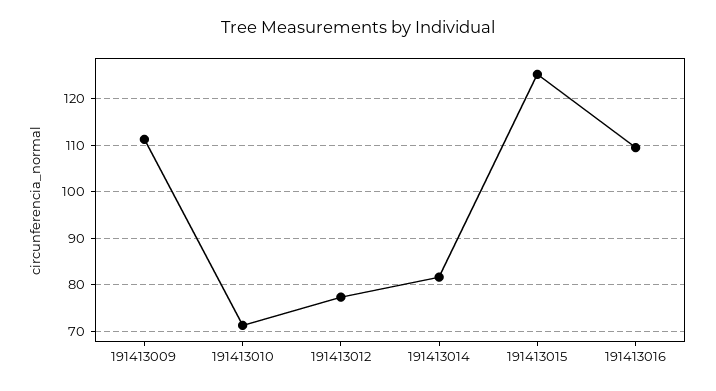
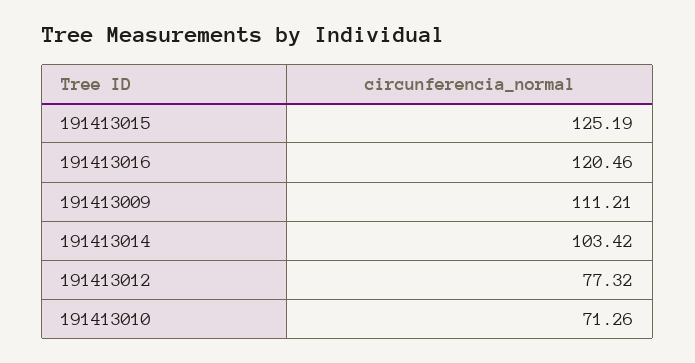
  {
    "191413009": 111.21,
    "191413010": 71.26,
    "191413012": 77.32,
-   "191413014": 82,
+   "191413014": 103.42,
    "191413015": 125.19,
-   "191413016": 110
+   "191413016": 120.46
  }

